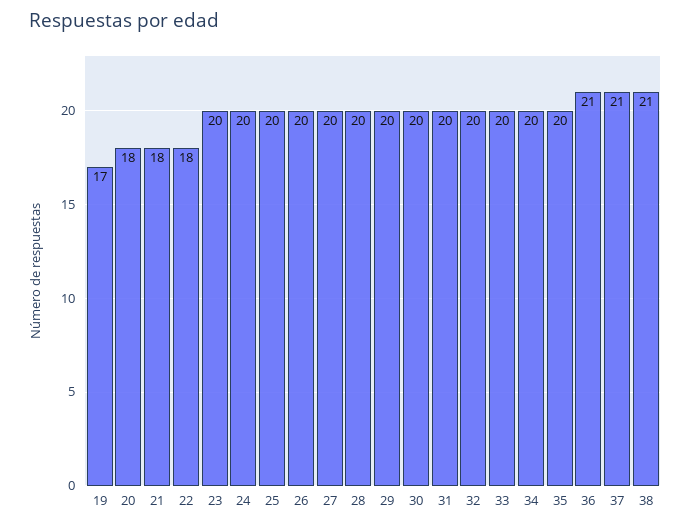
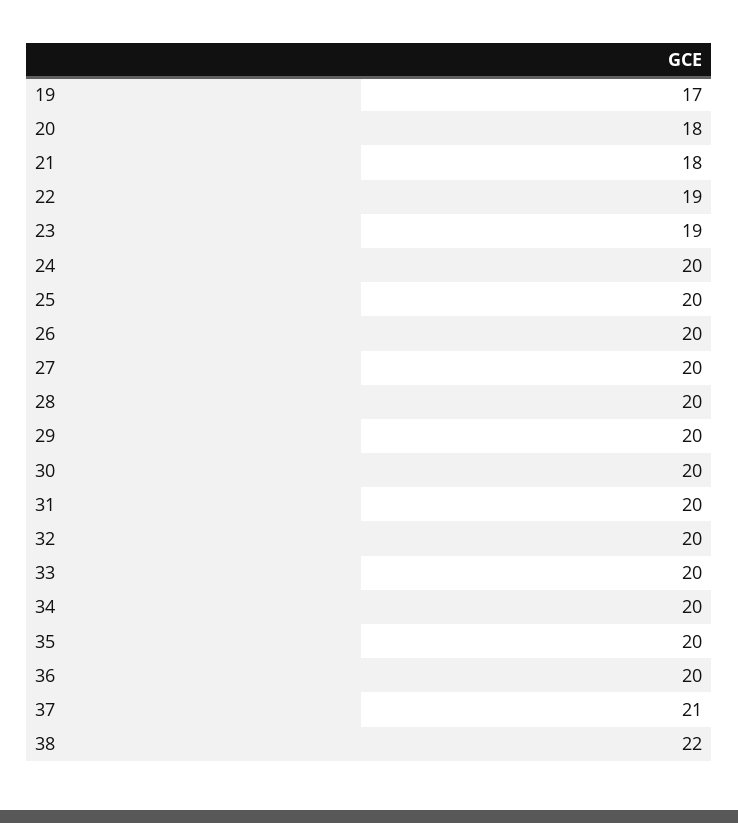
  {
    "19": 17,
    "20": 18,
    "21": 18,
-   "22": 18,
+   "22": 19,
-   "23": 20,
+   "23": 19,
    "24": 20,
    "25": 20,
    "26": 20,
    "27": 20,
    "28": 20,
    "29": 20,
    "30": 20,
    "31": 20,
    "32": 20,
    "33": 20,
    "34": 20,
    "35": 20,
-   "36": 21,
+   "36": 20,
    "37": 21,
-   "38": 21
+   "38": 22
  }

